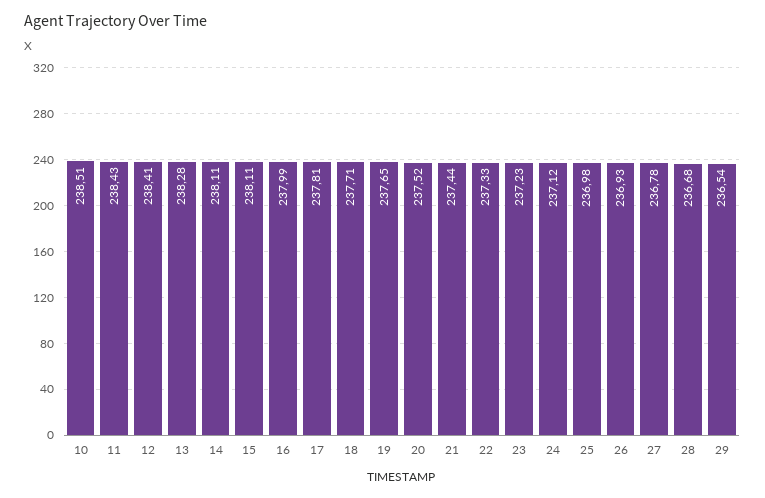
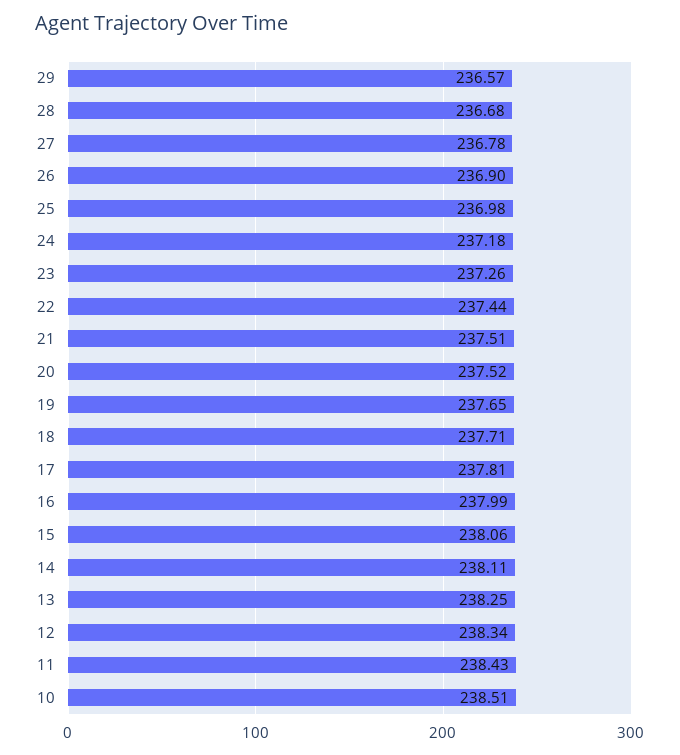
  {
    "10": 238.51,
    "11": 238.43,
-   "12": 238.41,
+   "12": 238.34,
-   "13": 238.28,
+   "13": 238.25,
    "14": 238.11,
-   "15": 238.11,
+   "15": 238.06,
    "16": 237.99,
    "17": 237.81,
    "18": 237.71,
    "19": 237.65,
    "20": 237.52,
-   "21": 237.44,
+   "21": 237.51,
-   "22": 237.33,
+   "22": 237.44,
-   "23": 237.23,
+   "23": 237.26,
-   "24": 237.12,
+   "24": 237.18,
    "25": 236.98,
-   "26": 236.93,
+   "26": 236.9,
    "27": 236.78,
    "28": 236.68,
-   "29": 236.54
+   "29": 236.57
  }

